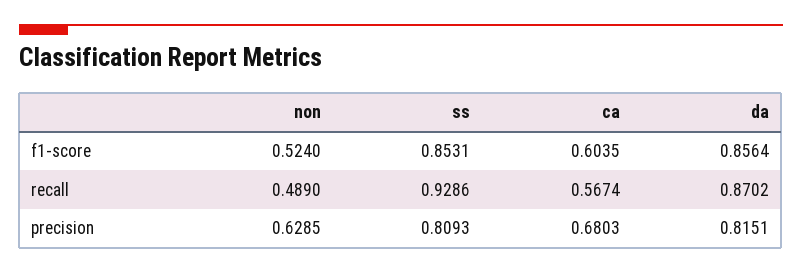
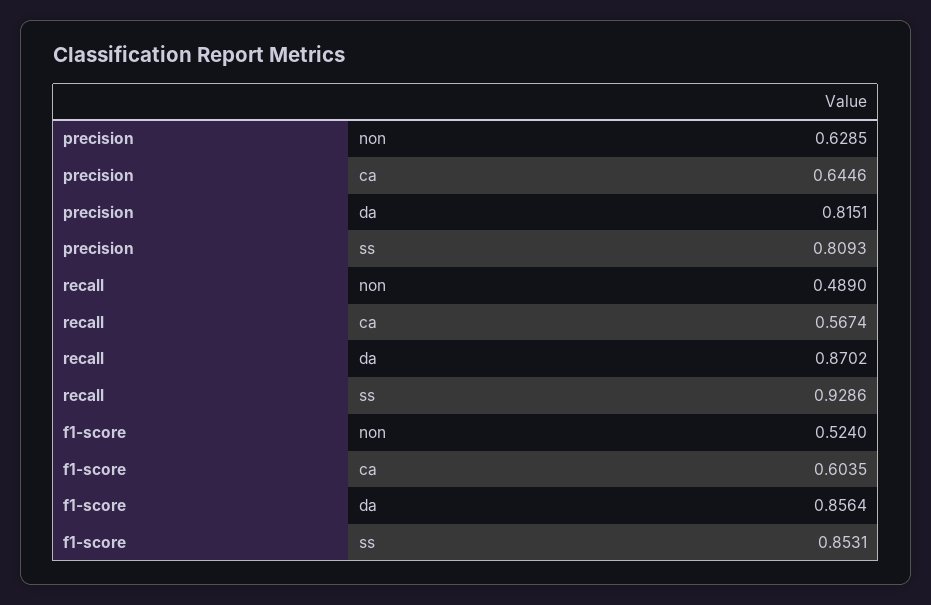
  {
    "non": {
      "f1-score": 0.524,
      "recall": 0.489,
      "precision": 0.6285
    },
    "ss": {
      "f1-score": 0.8531,
      "recall": 0.9286,
      "precision": 0.8093
    },
    "ca": {
      "f1-score": 0.6035,
      "recall": 0.5674,
-     "precision": 0.6803
+     "precision": 0.6446
    },
    "da": {
      "f1-score": 0.8564,
      "recall": 0.8702,
      "precision": 0.8151
    }
  }

